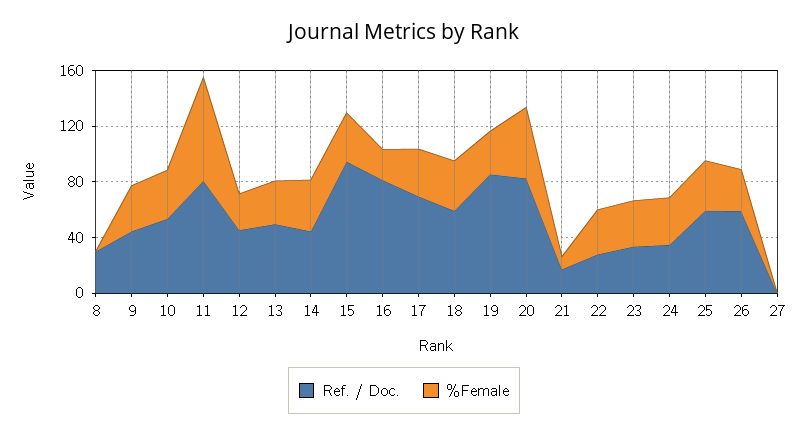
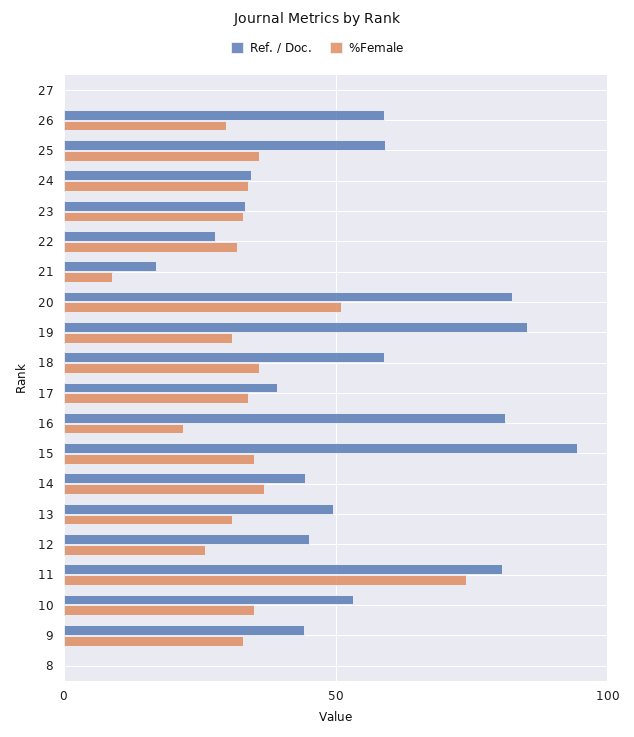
  {
    "Ref. / Doc.": {
-     "8": 30,
+     "8": 0,
      "9": 45,
      "10": 55,
      "11": 80,
      "12": 45,
      "13": 50,
      "14": 45,
      "15": 95,
      "16": 80,
-     "17": 70,
+     "17": 40,
      "18": 60,
      "19": 85,
      "20": 85,
      "21": 15,
      "22": 30,
      "23": 35,
      "24": 35,
      "25": 60,
      "26": 60,
      "27": 0
    },
    "%Female": {
      "8": 0,
      "9": 35,
      "10": 35,
      "11": 75,
      "12": 25,
      "13": 30,
      "14": 35,
      "15": 35,
      "16": 20,
      "17": 35,
      "18": 35,
      "19": 30,
      "20": 50,
      "21": 10,
      "22": 30,
      "23": 35,
      "24": 35,
      "25": 35,
      "26": 30,
      "27": 0
    }
  }

